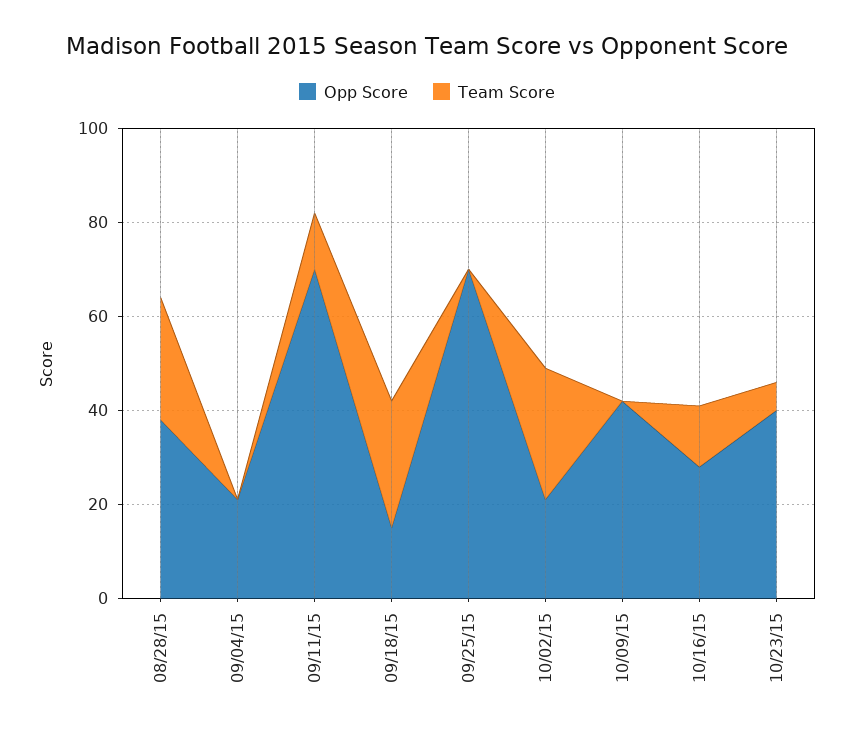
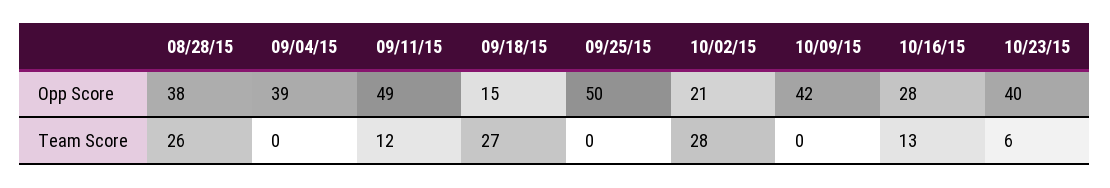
  {
    "Opp Score": {
      "08/28/15": 38,
-     "09/04/15": 20,
+     "09/04/15": 39,
-     "09/11/15": 70,
+     "09/11/15": 49,
      "09/18/15": 15,
-     "09/25/15": 70,
+     "09/25/15": 50,
      "10/02/15": 21,
      "10/09/15": 42,
      "10/16/15": 28,
      "10/23/15": 40
    },
    "Team Score": {
      "08/28/15": 26,
      "09/04/15": 0,
      "09/11/15": 12,
      "09/18/15": 27,
      "09/25/15": 0,
      "10/02/15": 28,
      "10/09/15": 0,
      "10/16/15": 13,
      "10/23/15": 6
    }
  }

